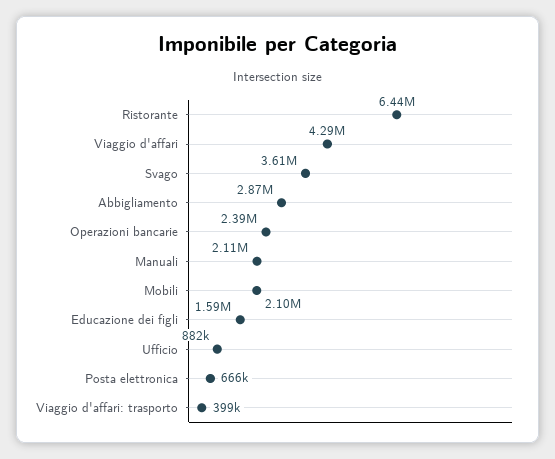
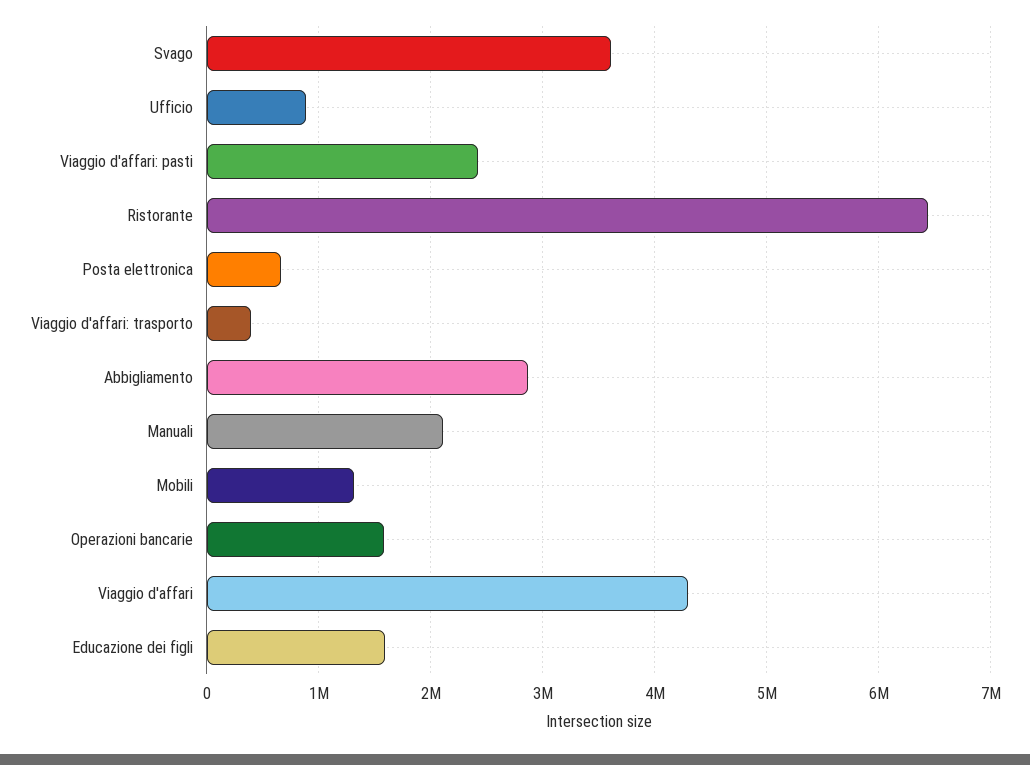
  {
    "Ristorante": 6440000,
    "Viaggio d'affari": 4290000,
    "Svago": 3610000,
    "Abbigliamento": 2870000,
-   "Operazioni bancarie": 2390000,
+   "Operazioni bancarie": 1600000,
    "Manuali": 2110000,
-   "Mobili": 2100000,
+   "Mobili": 1300000,
    "Educazione dei figli": 1590000,
    "Ufficio": 882000,
    "Posta elettronica": 666000,
-   "Viaggio d'affari: trasporto": 399000
+   "Viaggio d'affari: trasporto": 399000,
+   "Viaggio d'affari: pasti": 2400000
  }

